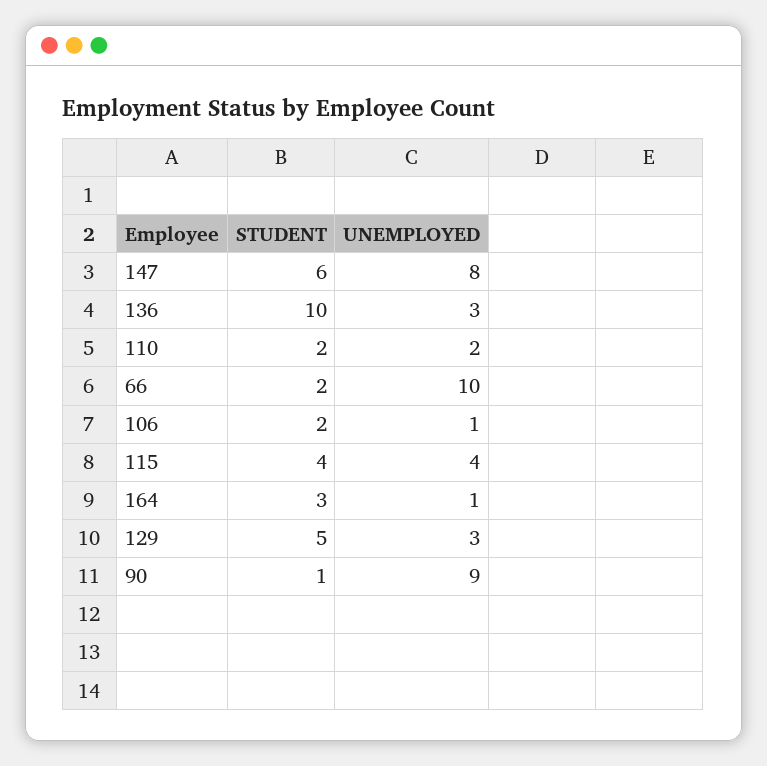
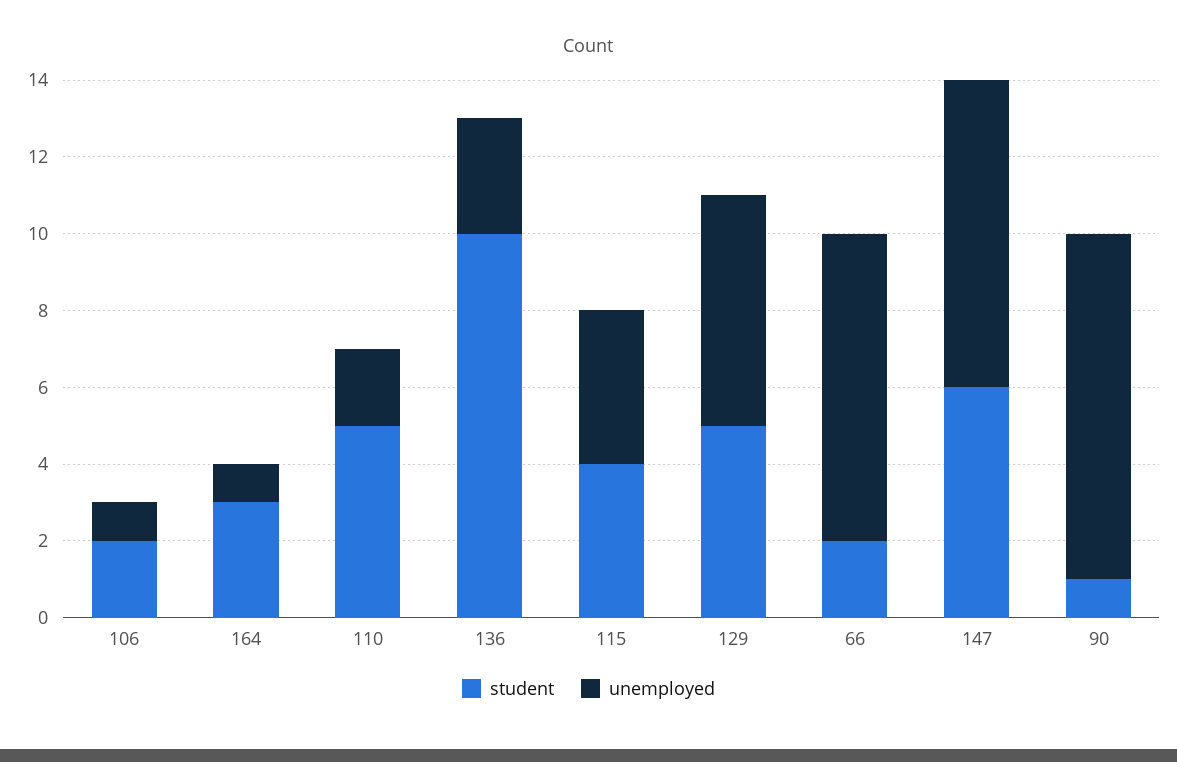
  {
    "STUDENT": {
      "147": 6,
      "136": 10,
-     "110": 2,
+     "110": 5,
      "66": 2,
      "106": 2,
      "115": 4,
      "164": 3,
      "129": 5,
      "90": 1
    },
    "UNEMPLOYED": {
      "147": 8,
      "136": 3,
      "110": 2,
-     "66": 10,
+     "66": 8,
      "106": 1,
      "115": 4,
      "164": 1,
-     "129": 3,
+     "129": 6,
      "90": 9
    }
  }

